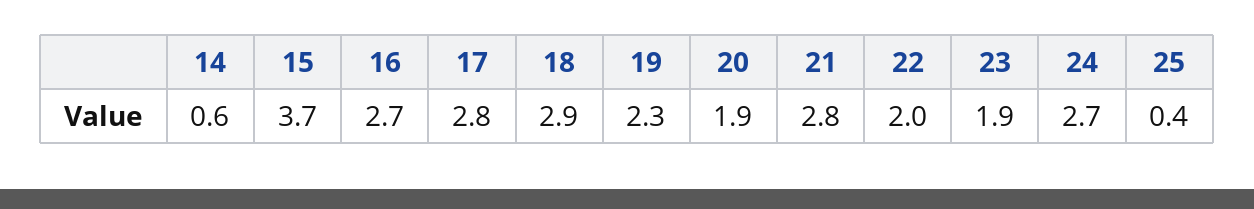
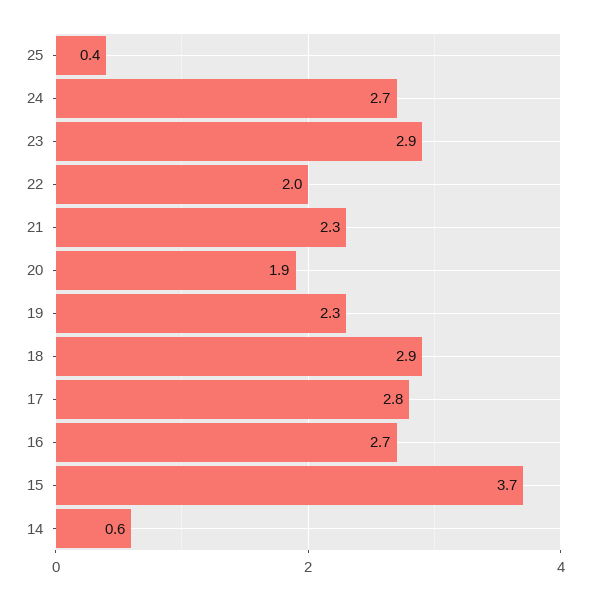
  {
    "14": 0.6,
    "15": 3.7,
    "16": 2.7,
    "17": 2.8,
    "18": 2.9,
    "19": 2.3,
    "20": 1.9,
-   "21": 2.8,
+   "21": 2.3,
    "22": 2,
-   "23": 1.9,
+   "23": 2.9,
    "24": 2.7,
    "25": 0.4
  }

